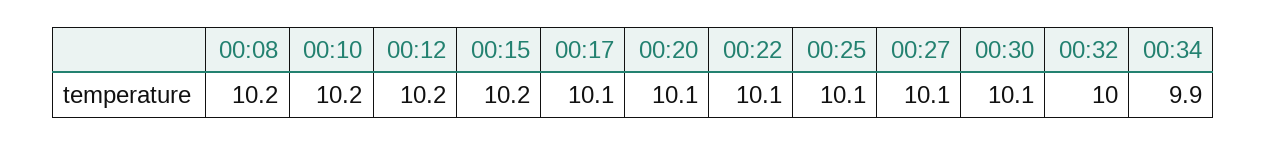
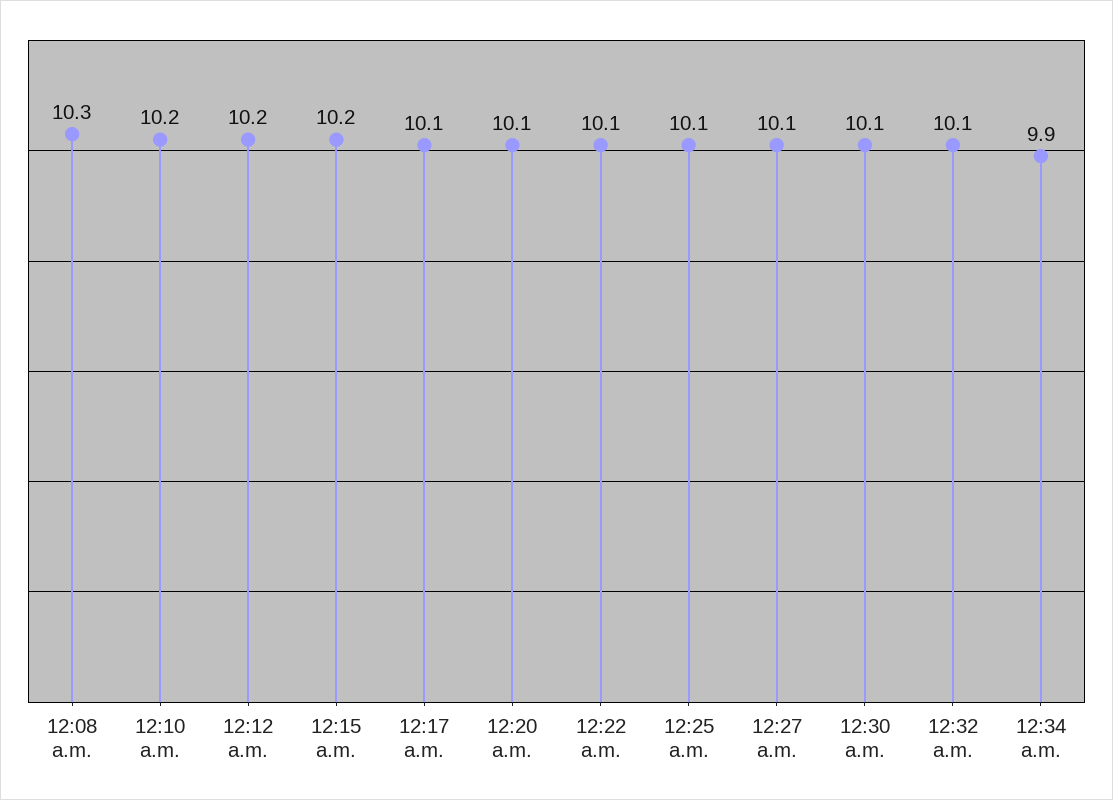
  {
-   "00:08": 10.2,
+   "00:08": 10.3,
    "00:10": 10.2,
    "00:12": 10.2,
    "00:15": 10.2,
    "00:17": 10.1,
    "00:20": 10.1,
    "00:22": 10.1,
    "00:25": 10.1,
    "00:27": 10.1,
    "00:30": 10.1,
-   "00:32": 10,
+   "00:32": 10.1,
    "00:34": 9.9
  }

